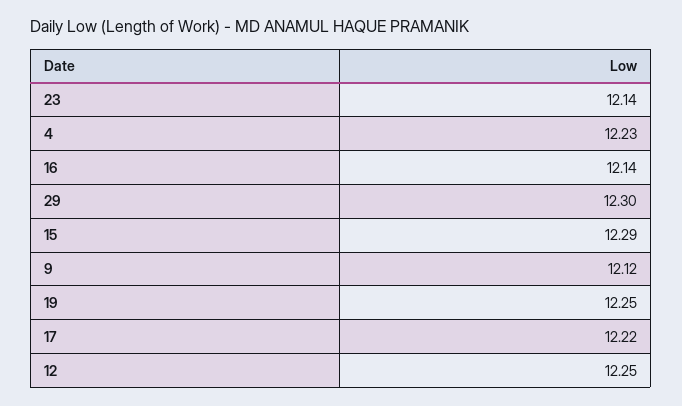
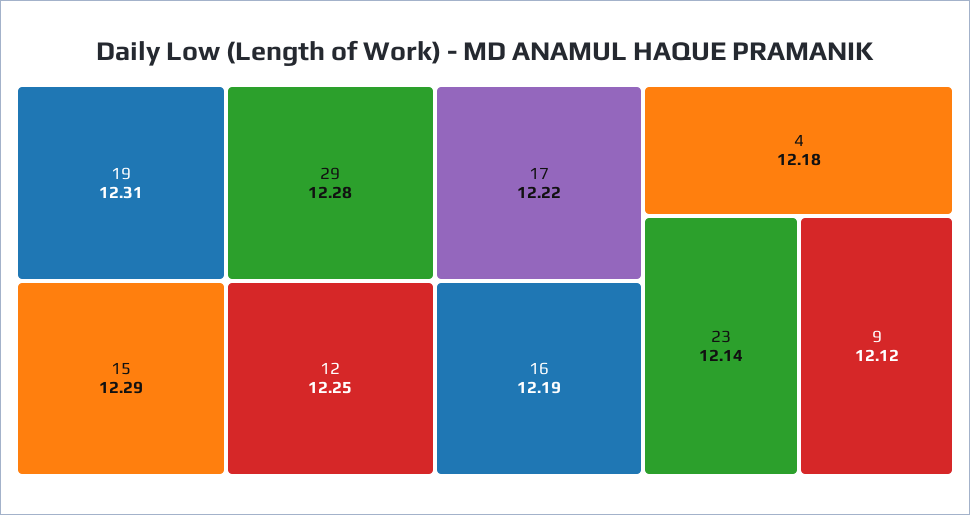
  {
    "23": 12.14,
-   "4": 12.23,
+   "4": 12.18,
-   "16": 12.14,
+   "16": 12.19,
-   "29": 12.3,
+   "29": 12.28,
    "15": 12.29,
    "9": 12.12,
-   "19": 12.25,
+   "19": 12.31,
    "17": 12.22,
    "12": 12.25
  }

